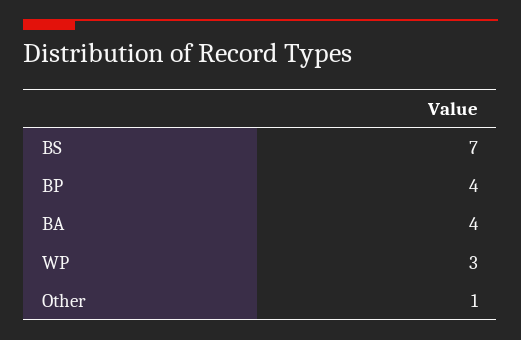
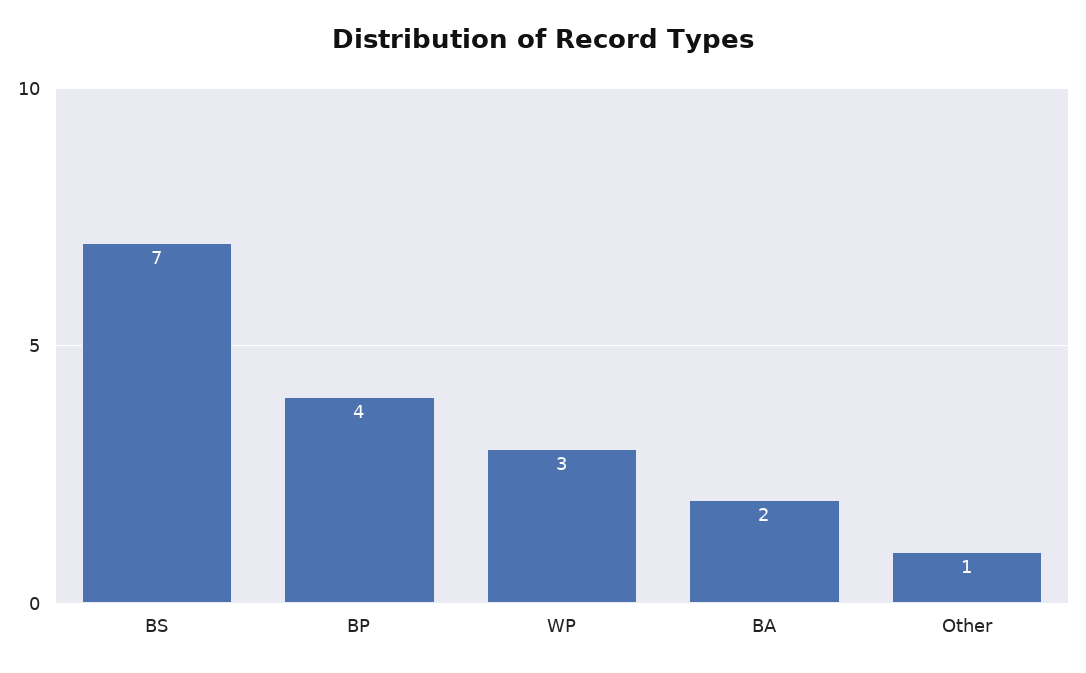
  {
    "BS": 7,
    "BP": 4,
-   "BA": 4,
+   "BA": 2,
    "WP": 3,
    "Other": 1
  }

